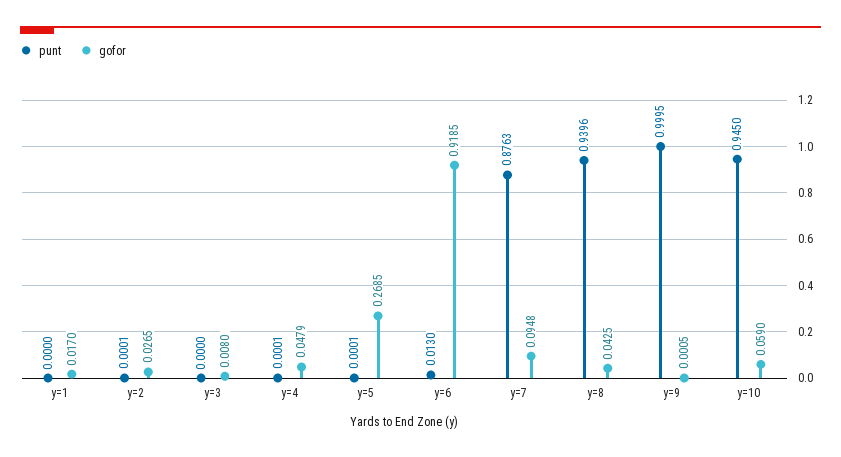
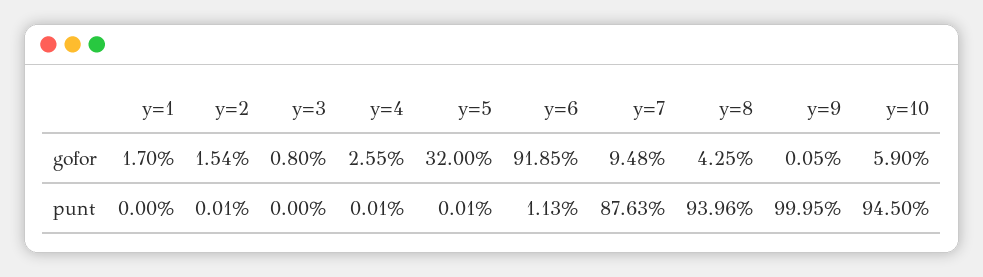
  {
    "punt": {
      "y=1": 0,
      "y=2": 0.0001,
      "y=3": 0,
      "y=4": 0.0001,
      "y=5": 0.0001,
-     "y=6": 0.013,
+     "y=6": 0.0113,
      "y=7": 0.8763,
      "y=8": 0.9396,
      "y=9": 0.9995,
      "y=10": 0.945
    },
    "gofor": {
      "y=1": 0.017,
-     "y=2": 0.0265,
+     "y=2": 0.0154,
      "y=3": 0.008,
-     "y=4": 0.0479,
+     "y=4": 0.0255,
-     "y=5": 0.2685,
+     "y=5": 0.32,
      "y=6": 0.9185,
      "y=7": 0.0948,
      "y=8": 0.0425,
      "y=9": 0.0005,
      "y=10": 0.059
    }
  }

